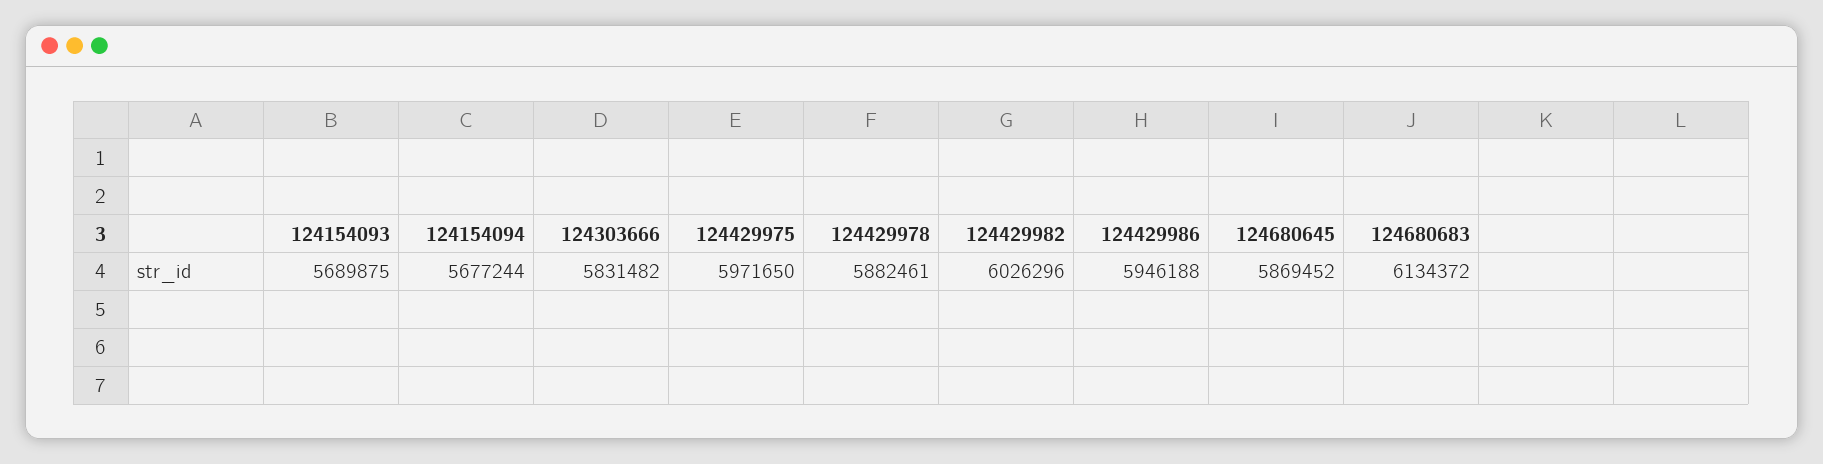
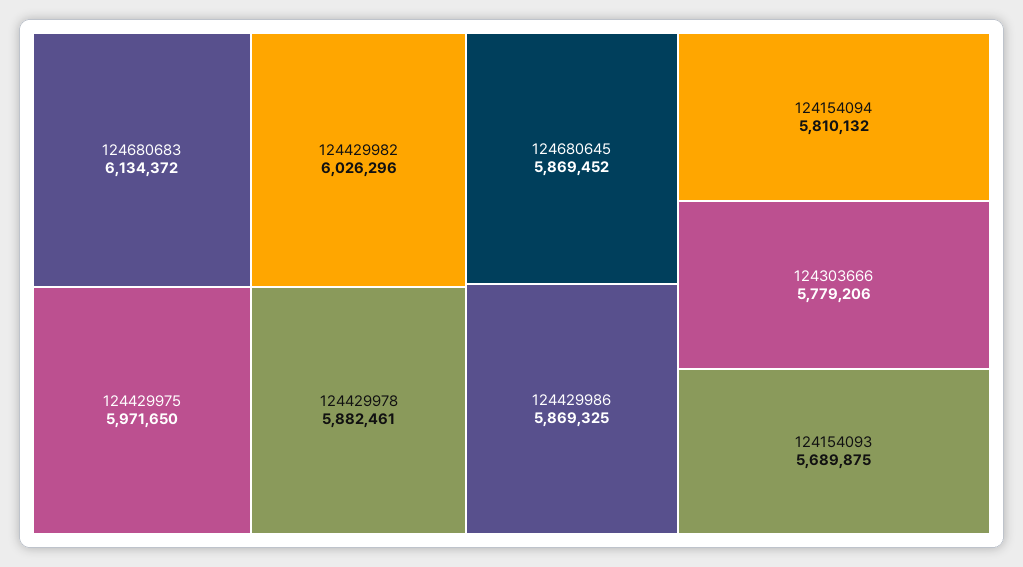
  {
    "124154093": 5689875,
-   "124154094": 5677244,
+   "124154094": 5810132,
-   "124303666": 5831482,
+   "124303666": 5779206,
    "124429975": 5971650,
    "124429978": 5882461,
    "124429982": 6026296,
-   "124429986": 5946188,
+   "124429986": 5869325,
    "124680645": 5869452,
    "124680683": 6134372
  }

